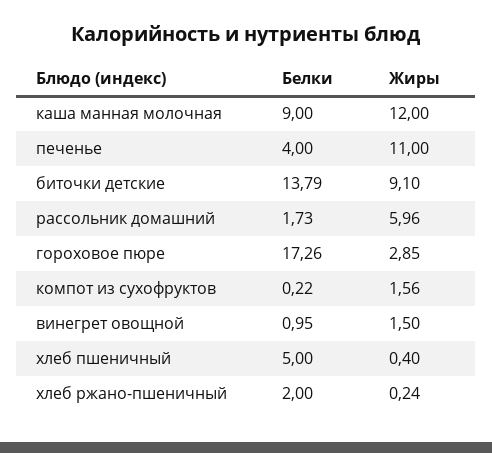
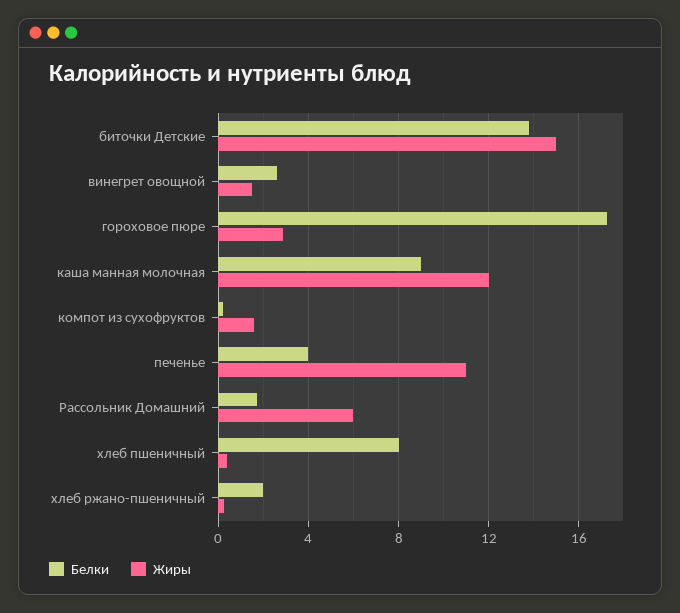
  {
    "Белки": {
      "каша манная молочная": 9,
      "печенье": 4,
      "биточки детские": 13.79,
      "рассольник домашний": 1.73,
      "гороховое пюре": 17.26,
      "компот из сухофруктов": 0.22,
-     "винегрет овощной": 0.95,
+     "винегрет овощной": 2.5,
-     "хлеб пшеничный": 5,
+     "хлеб пшеничный": 8,
      "хлеб ржано-пшеничный": 2
    },
    "Жиры": {
      "каша манная молочная": 12,
      "печенье": 11,
-     "биточки детские": 9.1,
+     "биточки детские": 15,
      "рассольник домашний": 5.96,
      "гороховое пюре": 2.85,
      "компот из сухофруктов": 1.56,
      "винегрет овощной": 1.5,
      "хлеб пшеничный": 0.4,
      "хлеб ржано-пшеничный": 0.24
    }
  }

